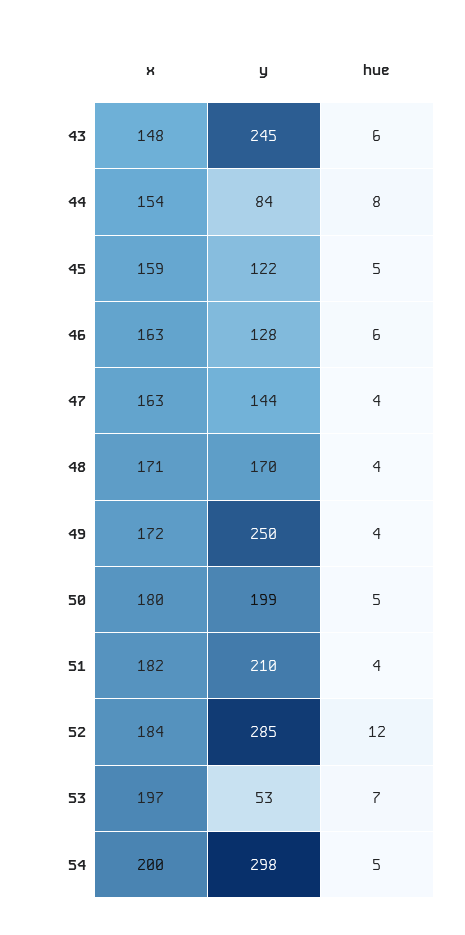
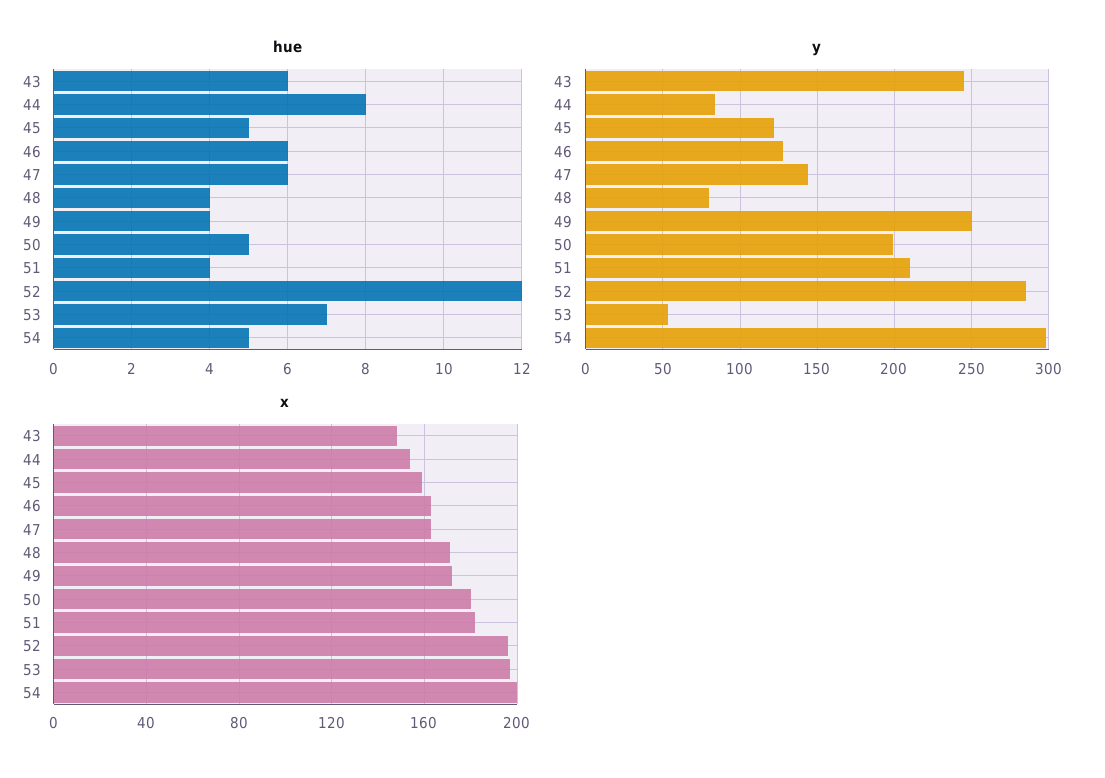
  {
    "x": {
      "43": 148,
      "44": 154,
      "45": 159,
      "46": 163,
      "47": 163,
      "48": 171,
      "49": 172,
      "50": 180,
      "51": 182,
-     "52": 184,
+     "52": 195,
      "53": 197,
      "54": 200
    },
    "y": {
      "43": 245,
      "44": 84,
      "45": 122,
      "46": 128,
      "47": 144,
-     "48": 170,
+     "48": 80,
      "49": 250,
      "50": 199,
      "51": 210,
      "52": 285,
      "53": 53,
      "54": 298
    },
    "hue": {
      "43": 6,
      "44": 8,
      "45": 5,
      "46": 6,
-     "47": 4,
+     "47": 6,
      "48": 4,
      "49": 4,
      "50": 5,
      "51": 4,
      "52": 12,
      "53": 7,
      "54": 5
    }
  }

